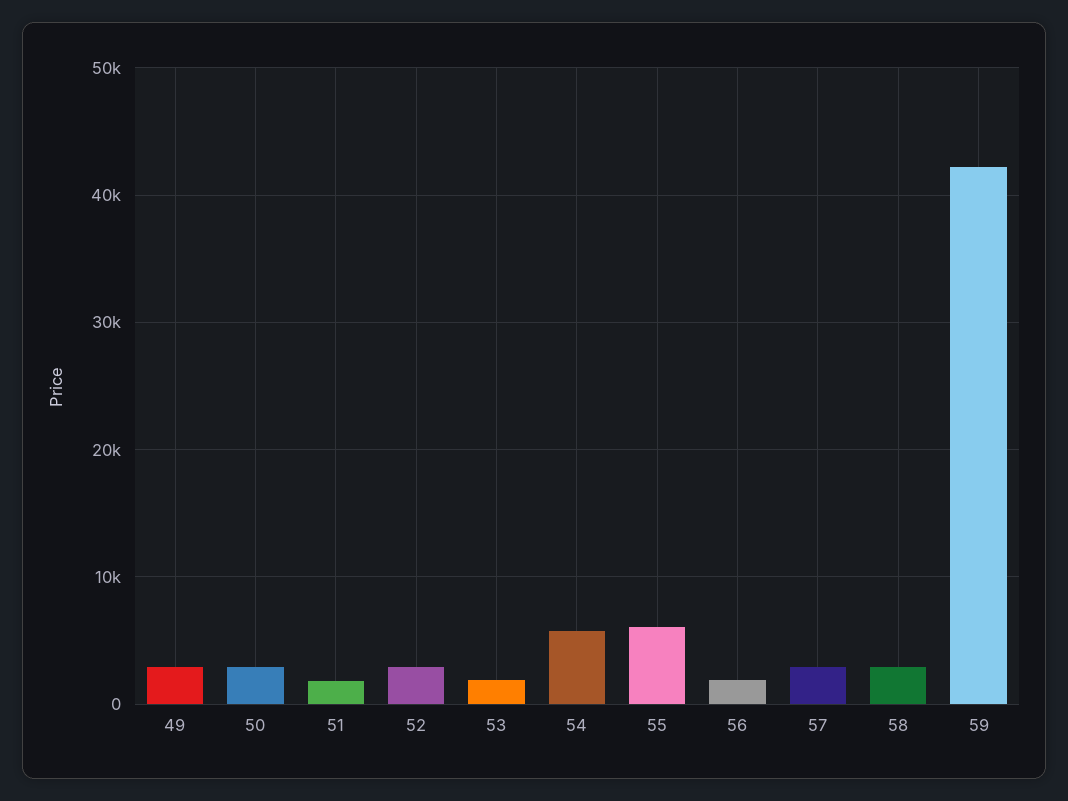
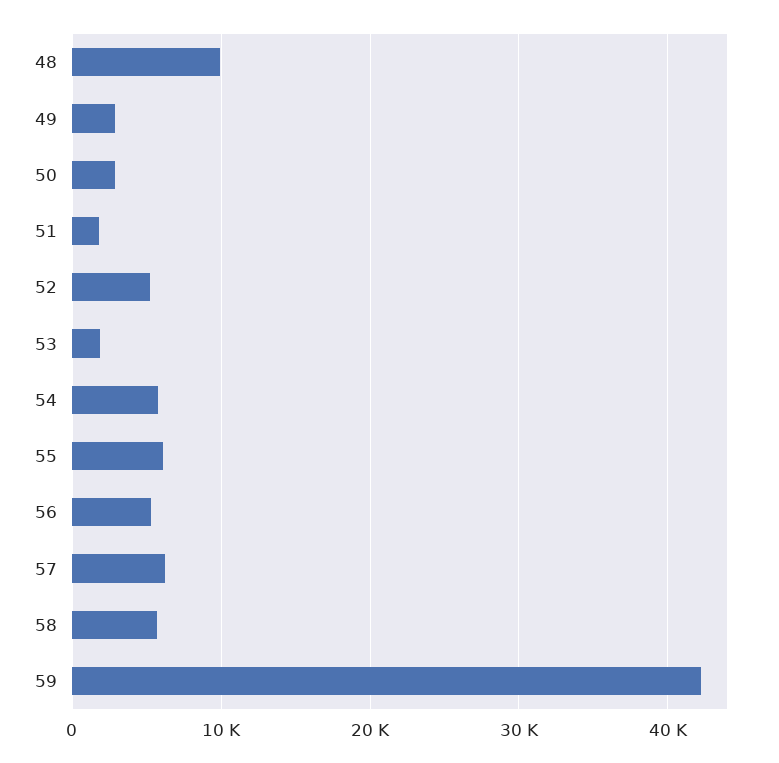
  {
    "49": 3000,
    "50": 3000,
    "51": 2000,
-   "52": 3000,
+   "52": 5000,
    "53": 2000,
    "54": 6000,
    "55": 6000,
-   "56": 2000,
+   "56": 5000,
-   "57": 3000,
+   "57": 6000,
-   "58": 3000,
+   "58": 6000,
-   "59": 42000
+   "59": 42000,
+   "48": 10000
  }

